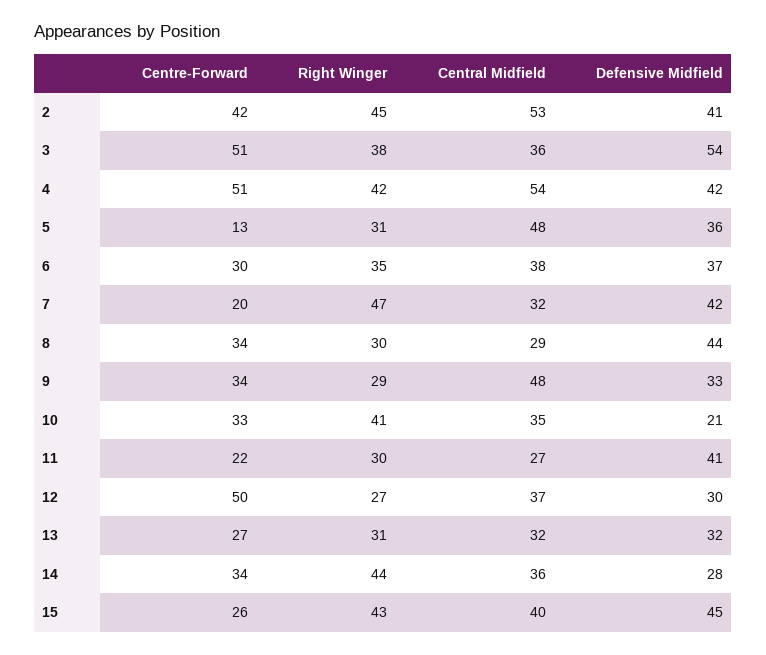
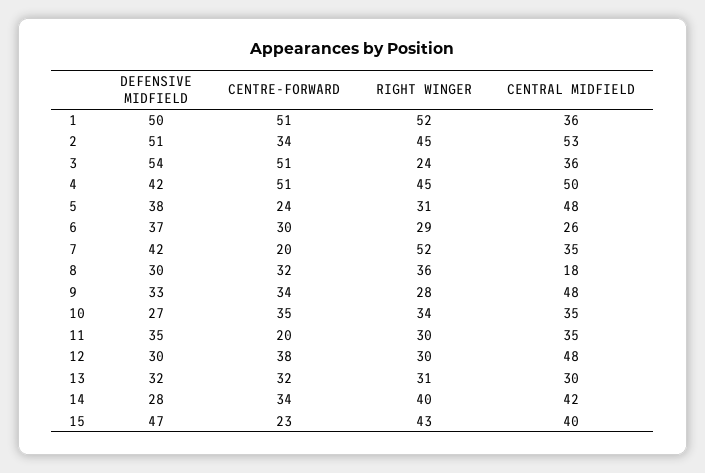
  {
    "Centre-Forward": {
-     "2": 42,
+     "2": 34,
      "3": 51,
      "4": 51,
-     "5": 13,
+     "5": 24,
      "6": 30,
      "7": 20,
-     "8": 34,
+     "8": 32,
      "9": 34,
-     "10": 33,
+     "10": 35,
-     "11": 22,
+     "11": 20,
-     "12": 50,
+     "12": 38,
-     "13": 27,
+     "13": 32,
      "14": 34,
-     "15": 26
+     "15": 23,
+     "1": 51
    },
    "Right Winger": {
      "2": 45,
-     "3": 38,
+     "3": 24,
-     "4": 42,
+     "4": 45,
      "5": 31,
-     "6": 35,
+     "6": 29,
-     "7": 47,
+     "7": 52,
-     "8": 30,
+     "8": 36,
-     "9": 29,
+     "9": 28,
-     "10": 41,
+     "10": 34,
      "11": 30,
-     "12": 27,
+     "12": 30,
      "13": 31,
-     "14": 44,
+     "14": 40,
-     "15": 43
+     "15": 43,
+     "1": 52
    },
    "Central Midfield": {
      "2": 53,
      "3": 36,
-     "4": 54,
+     "4": 50,
      "5": 48,
-     "6": 38,
+     "6": 26,
-     "7": 32,
+     "7": 35,
-     "8": 29,
+     "8": 18,
      "9": 48,
      "10": 35,
-     "11": 27,
+     "11": 35,
-     "12": 37,
+     "12": 48,
-     "13": 32,
+     "13": 30,
-     "14": 36,
+     "14": 42,
-     "15": 40
+     "15": 40,
+     "1": 36
    },
    "Defensive Midfield": {
-     "2": 41,
+     "2": 51,
      "3": 54,
      "4": 42,
-     "5": 36,
+     "5": 38,
      "6": 37,
      "7": 42,
-     "8": 44,
+     "8": 30,
      "9": 33,
-     "10": 21,
+     "10": 27,
-     "11": 41,
+     "11": 35,
      "12": 30,
      "13": 32,
      "14": 28,
-     "15": 45
+     "15": 47,
+     "1": 50
    }
  }

